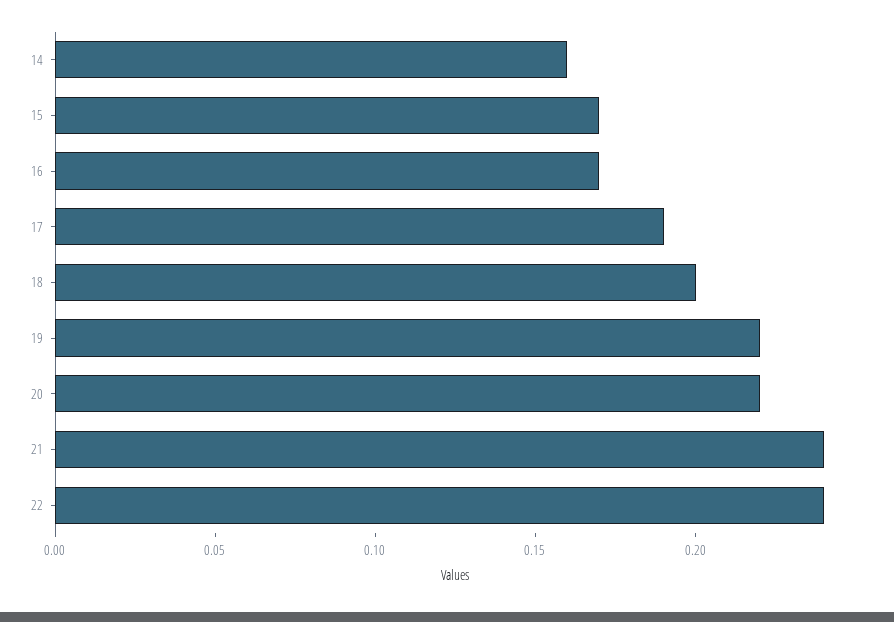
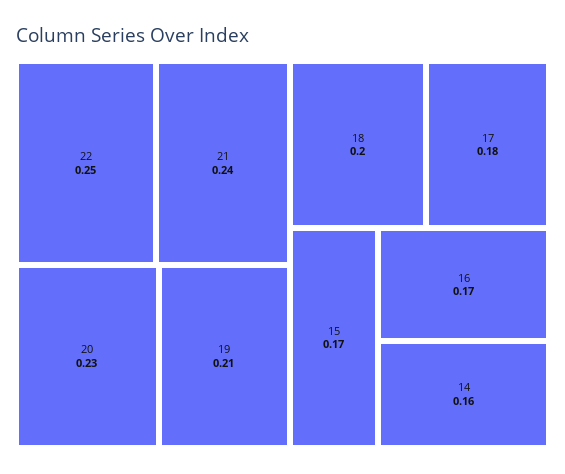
  {
    "14": 0.16,
    "15": 0.17,
    "16": 0.17,
-   "17": 0.19,
+   "17": 0.18,
    "18": 0.2,
-   "19": 0.22,
+   "19": 0.21,
-   "20": 0.22,
+   "20": 0.23,
    "21": 0.24,
-   "22": 0.24
+   "22": 0.25
  }

